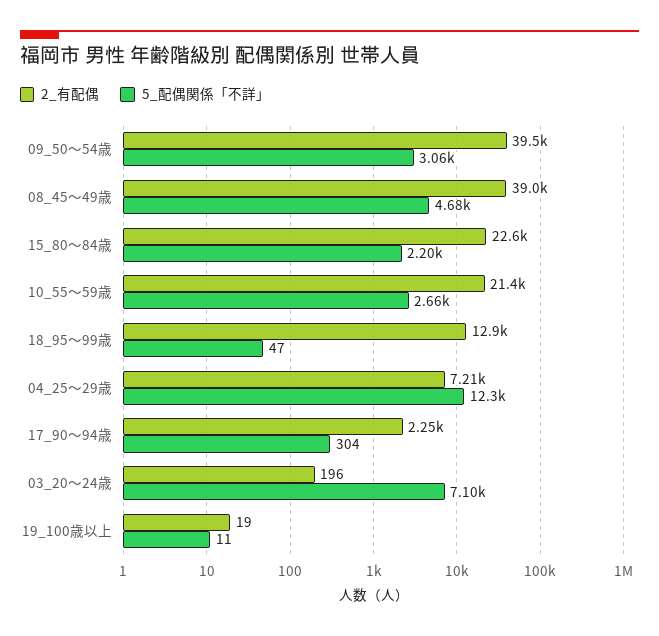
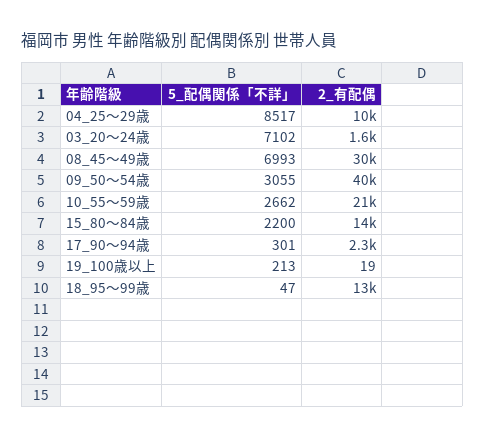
  {
    "2_有配偶": {
      "09_50～54歳": 39500,
-     "08_45～49歳": 39000,
+     "08_45～49歳": 30000,
-     "15_80～84歳": 22600,
+     "15_80～84歳": 14000,
      "10_55～59歳": 21400,
      "18_95～99歳": 12900,
-     "04_25～29歳": 7210,
+     "04_25～29歳": 10000,
      "17_90～94歳": 2250,
-     "03_20～24歳": 196,
+     "03_20～24歳": 1600,
      "19_100歳以上": 19
    },
    "5_配偶関係「不詳」": {
      "09_50～54歳": 3055,
-     "08_45～49歳": 4680,
+     "08_45～49歳": 6993,
      "15_80～84歳": 2200,
      "10_55～59歳": 2662,
      "18_95～99歳": 47,
-     "04_25～29歳": 12300,
+     "04_25～29歳": 8517,
-     "17_90～94歳": 304,
+     "17_90～94歳": 301,
      "03_20～24歳": 7102,
-     "19_100歳以上": 11
+     "19_100歳以上": 213
    }
  }

